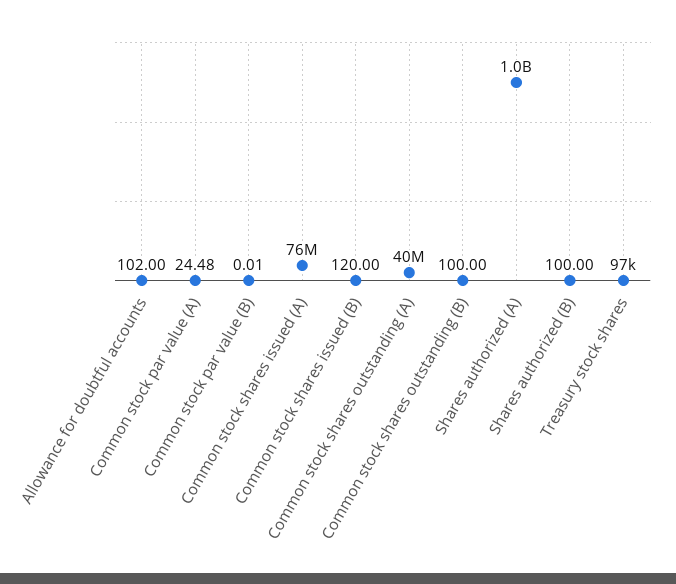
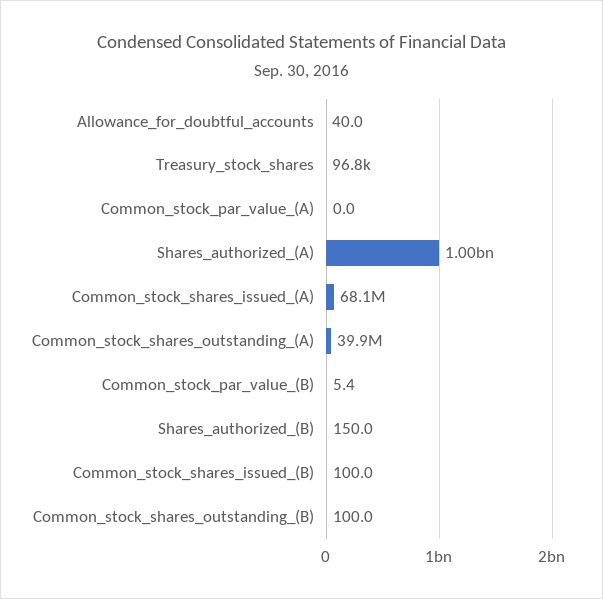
  {
-   "Allowance for doubtful accounts": 102,
+   "Allowance for doubtful accounts": 40,
-   "Common stock par value (A)": 24.48,
+   "Common stock par value (A)": 0,
-   "Common stock par value (B)": 0.01,
+   "Common stock par value (B)": 5.4,
-   "Common stock shares issued (A)": 76000000,
+   "Common stock shares issued (A)": 68100000,
-   "Common stock shares issued (B)": 120,
+   "Common stock shares issued (B)": 100,
    "Common stock shares outstanding (A)": 39900000,
    "Common stock shares outstanding (B)": 100,
    "Shares authorized (A)": 1000000000,
-   "Shares authorized (B)": 100,
+   "Shares authorized (B)": 150,
    "Treasury stock shares": 96800
  }

